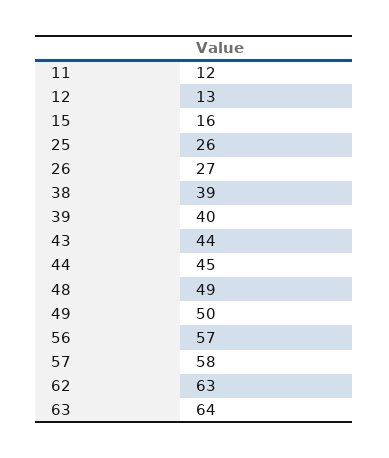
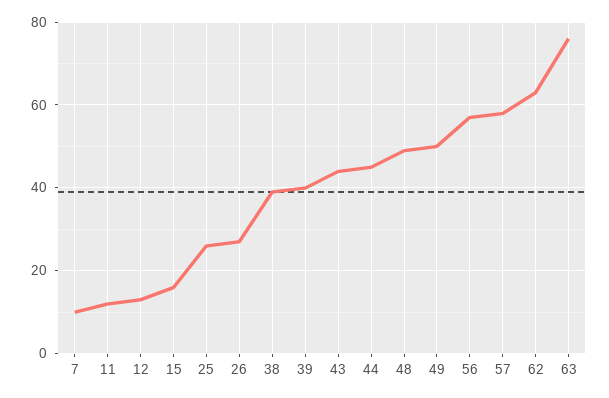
  {
    "11": 12,
    "12": 13,
    "15": 16,
    "25": 26,
    "26": 27,
    "38": 39,
    "39": 40,
    "43": 44,
    "44": 45,
    "48": 49,
    "49": 50,
    "56": 57,
    "57": 58,
    "62": 63,
-   "63": 64
+   "63": 75,
+   "7": 10
  }

